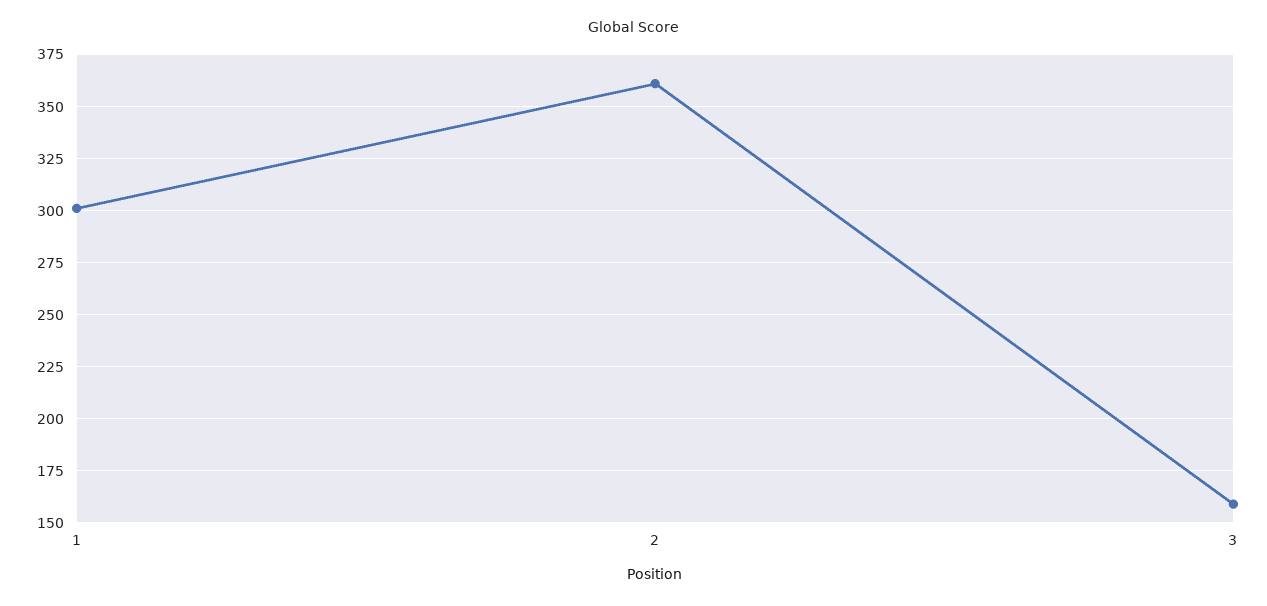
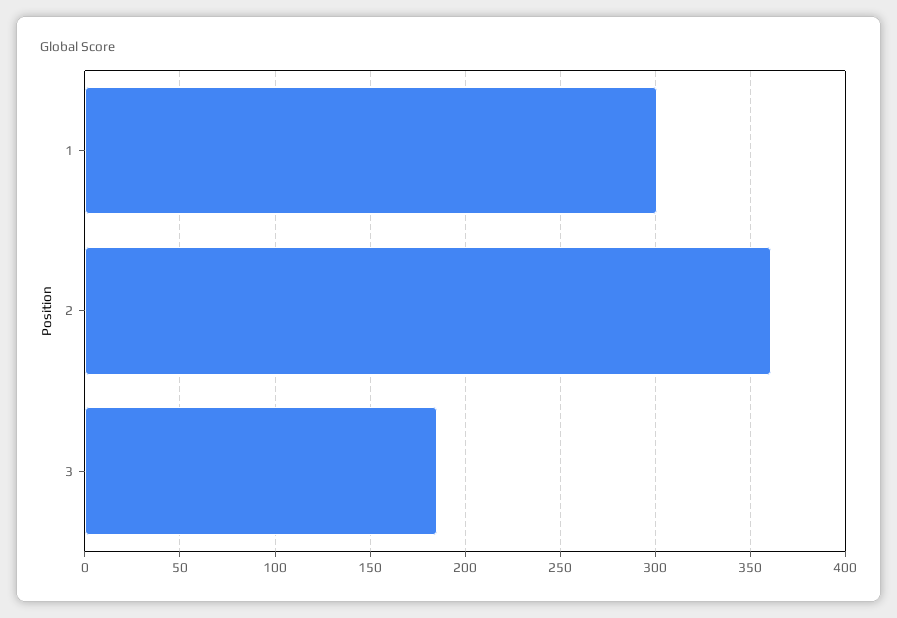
  {
    "1": 300,
    "2": 360,
-   "3": 160
+   "3": 185
  }

